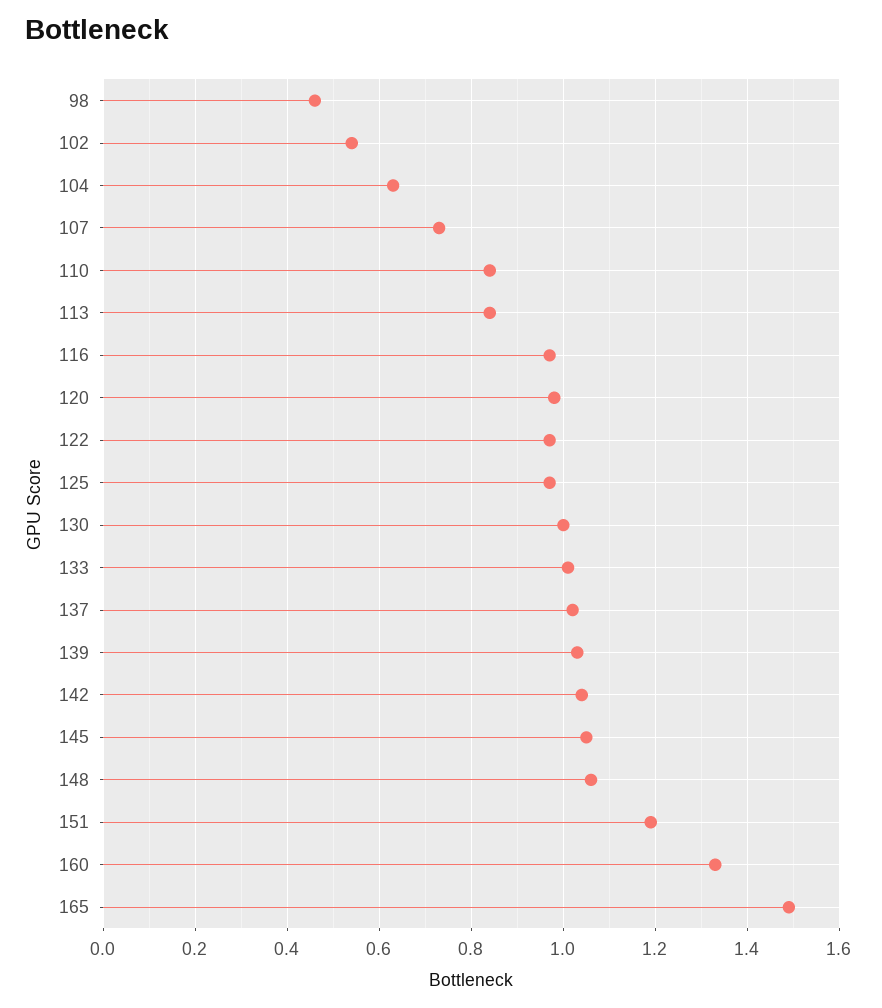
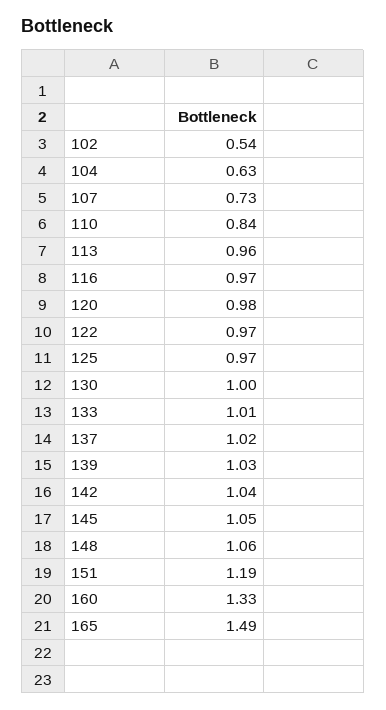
  {
-   "98": 0.45,
    "102": 0.54,
    "104": 0.63,
    "107": 0.73,
    "110": 0.84,
-   "113": 0.85,
+   "113": 0.96,
    "116": 0.97,
    "120": 0.98,
    "122": 0.97,
    "125": 0.97,
    "130": 1,
    "133": 1.01,
    "137": 1.02,
    "139": 1.03,
    "142": 1.04,
    "145": 1.05,
    "148": 1.06,
    "151": 1.19,
    "160": 1.33,
    "165": 1.49
  }

